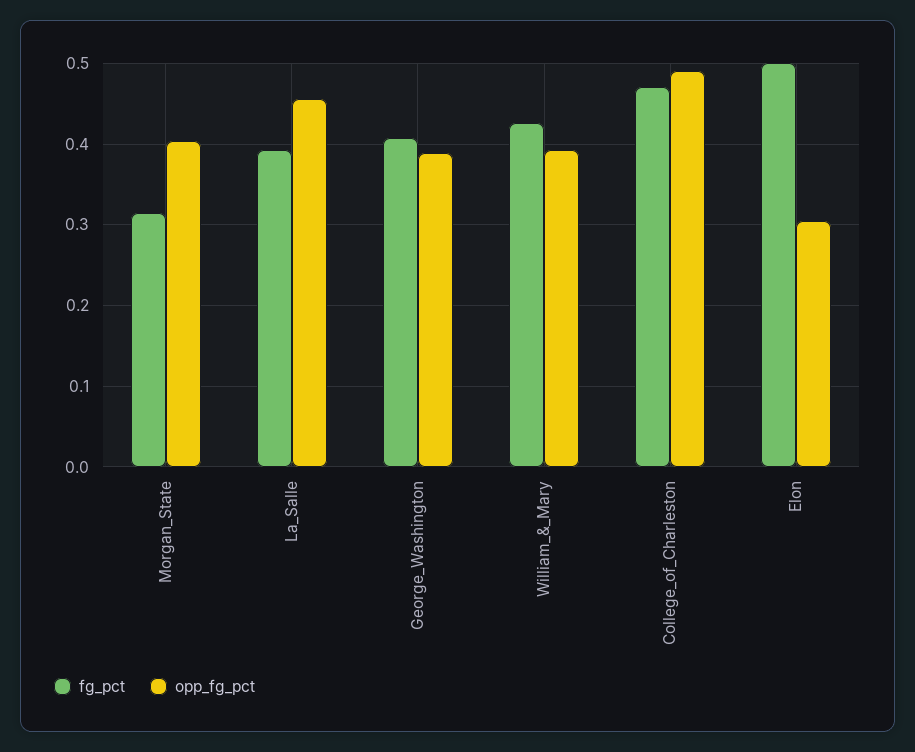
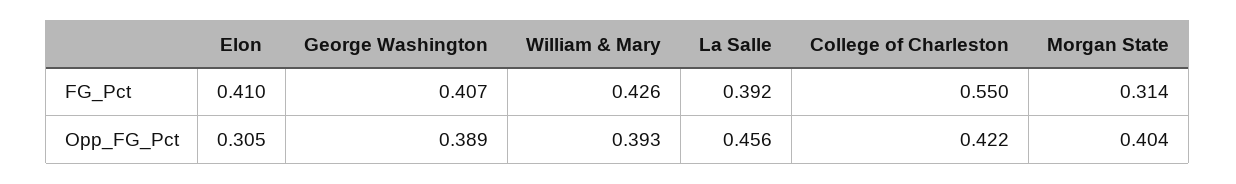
  {
    "fg_pct": {
      "Morgan_State": 0.314,
      "La_Salle": 0.392,
      "George_Washington": 0.407,
      "William_&_Mary": 0.426,
-     "College_of_Charleston": 0.47,
+     "College_of_Charleston": 0.55,
-     "Elon": 0.5
+     "Elon": 0.41
    },
    "opp_fg_pct": {
      "Morgan_State": 0.404,
      "La_Salle": 0.456,
      "George_Washington": 0.389,
      "William_&_Mary": 0.393,
-     "College_of_Charleston": 0.49,
+     "College_of_Charleston": 0.422,
      "Elon": 0.305
    }
  }

